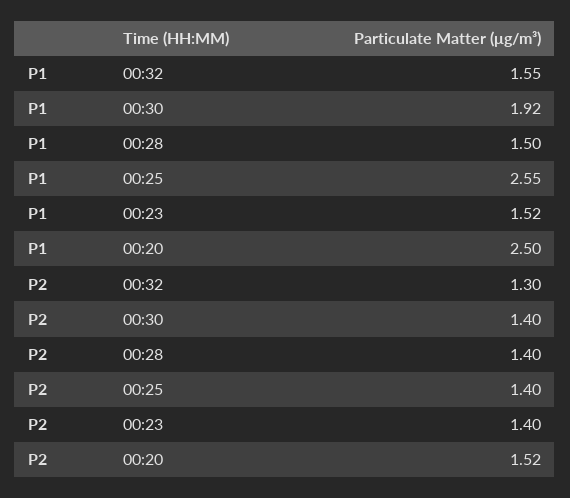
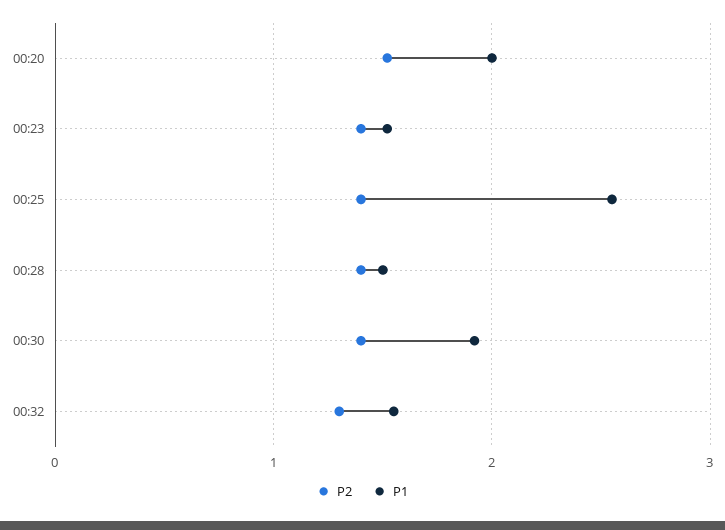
  {
    "P1": {
      "00:32": 1.55,
      "00:30": 1.92,
      "00:28": 1.5,
      "00:25": 2.55,
      "00:23": 1.52,
-     "00:20": 2.5
+     "00:20": 2
    },
    "P2": {
      "00:32": 1.3,
      "00:30": 1.4,
      "00:28": 1.4,
      "00:25": 1.4,
      "00:23": 1.4,
      "00:20": 1.52
    }
  }

